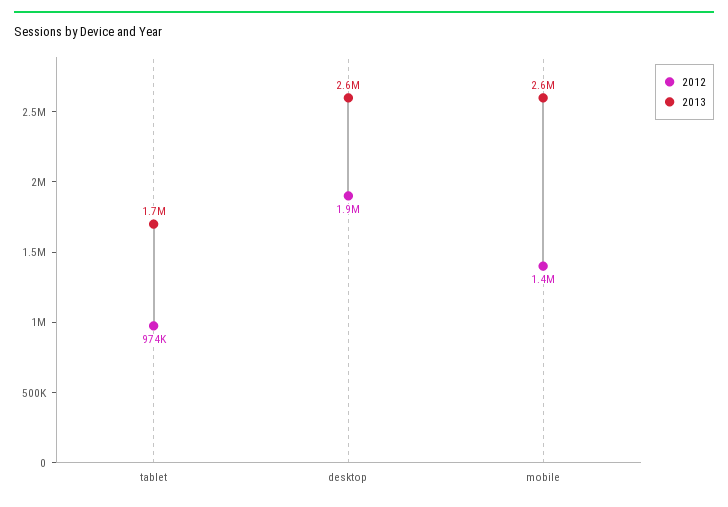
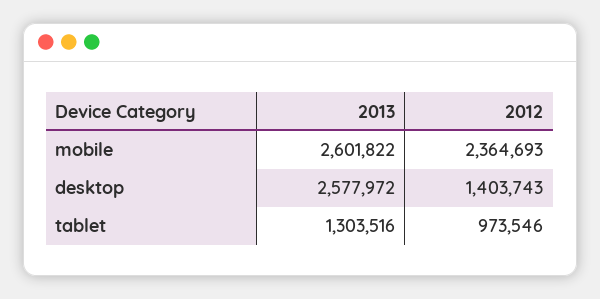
  {
    "2012": {
      "tablet": 973546,
-     "desktop": 1900000,
+     "desktop": 1403743,
-     "mobile": 1400000
+     "mobile": 2364693
    },
    "2013": {
-     "tablet": 1700000,
+     "tablet": 1303516,
      "desktop": 2577972,
      "mobile": 2601822
    }
  }

